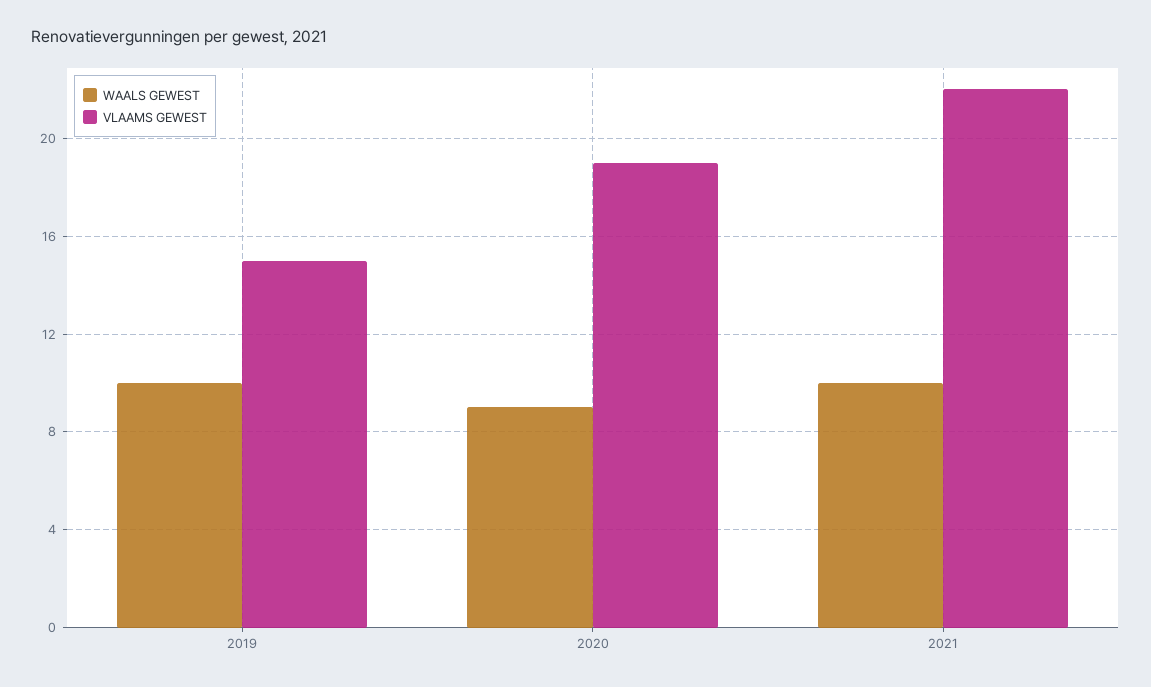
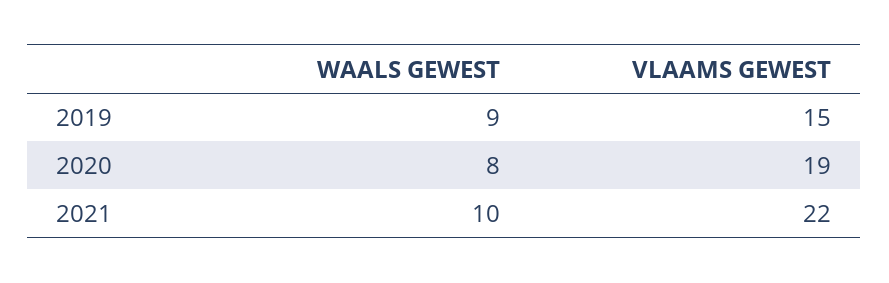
  {
    "WAALS GEWEST": {
-     "2019": 10,
+     "2019": 9,
-     "2020": 9,
+     "2020": 8,
      "2021": 10
    },
    "VLAAMS GEWEST": {
      "2019": 15,
      "2020": 19,
      "2021": 22
    }
  }

